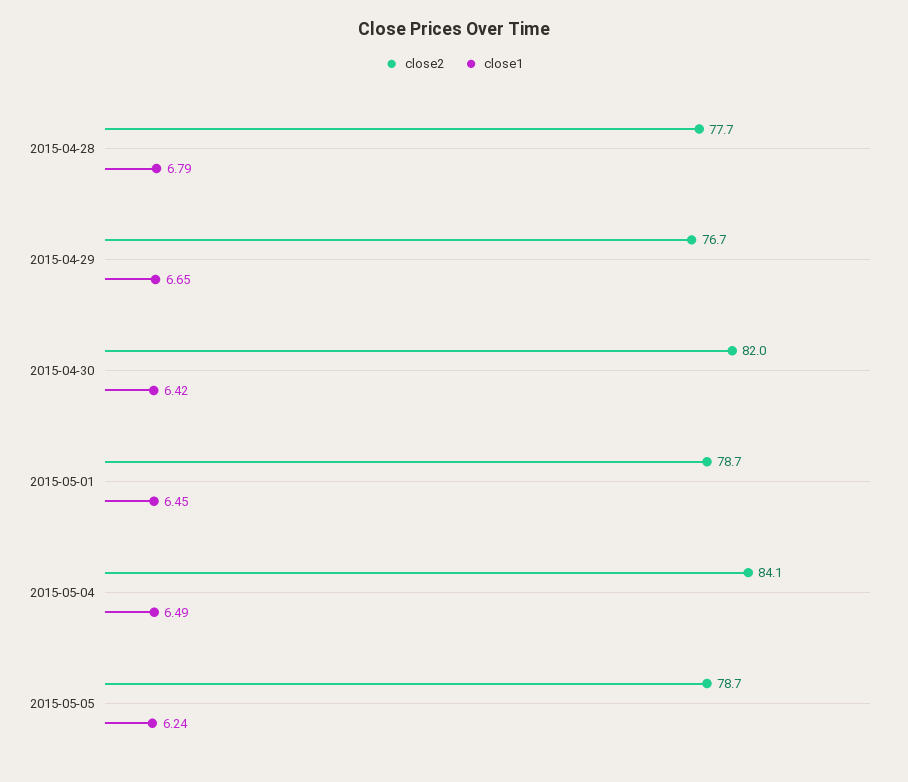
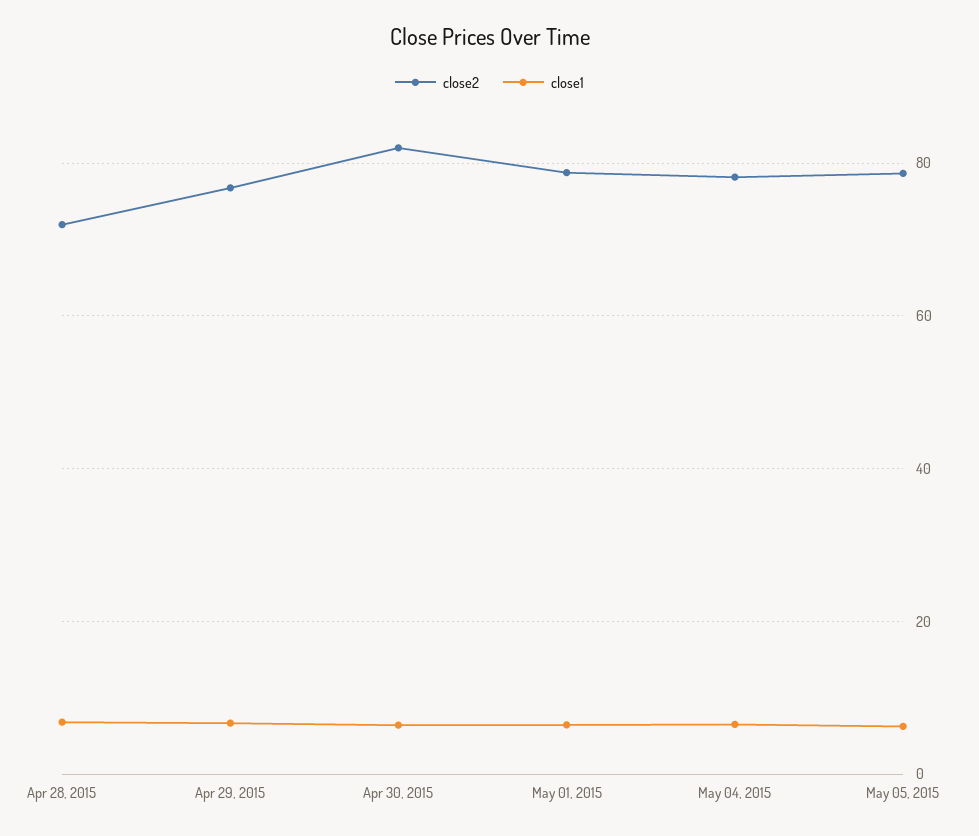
  {
    "close2": {
-     "2015-04-28": 77.7,
+     "2015-04-28": 72,
      "2015-04-29": 76.7,
      "2015-04-30": 82,
      "2015-05-01": 78.7,
-     "2015-05-04": 84.1,
+     "2015-05-04": 78,
      "2015-05-05": 78.7
    },
    "close1": {
      "2015-04-28": 6.79,
      "2015-04-29": 6.65,
      "2015-04-30": 6.42,
      "2015-05-01": 6.45,
      "2015-05-04": 6.49,
      "2015-05-05": 6.24
    }
  }

